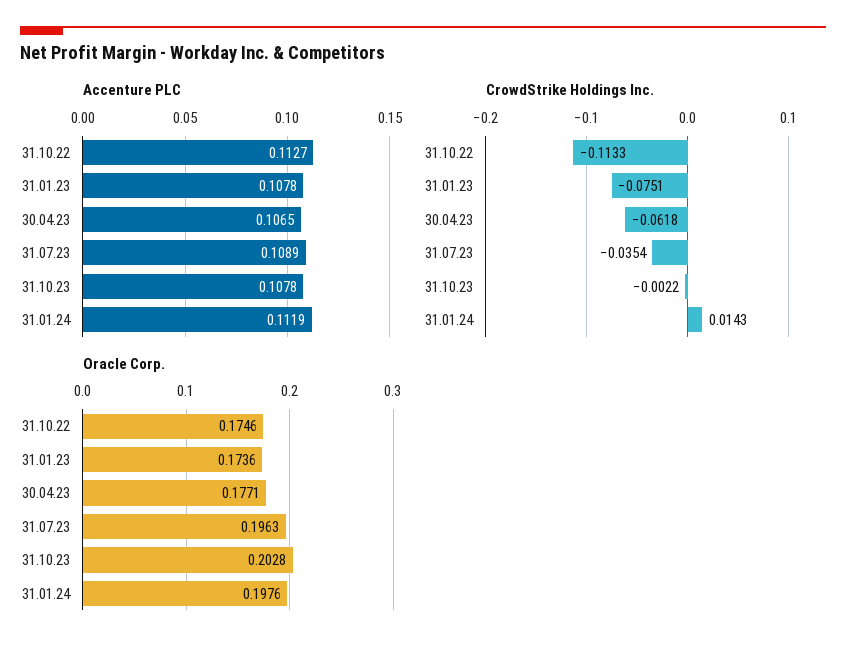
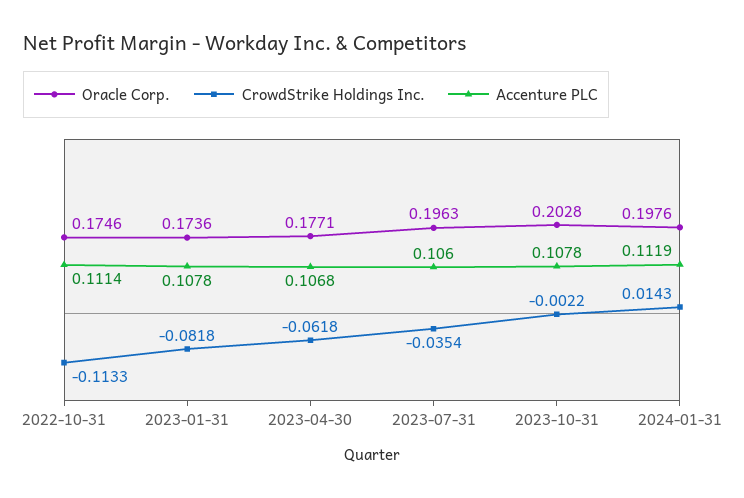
  {
    "Accenture PLC": {
-     "31.10.22": 0.1127,
+     "31.10.22": 0.1114,
      "31.01.23": 0.1078,
-     "30.04.23": 0.1065,
+     "30.04.23": 0.1068,
-     "31.07.23": 0.1089,
+     "31.07.23": 0.106,
      "31.10.23": 0.1078,
      "31.01.24": 0.1119
    },
    "CrowdStrike Holdings Inc.": {
      "31.10.22": -0.1133,
-     "31.01.23": -0.0751,
+     "31.01.23": -0.0818,
      "30.04.23": -0.0618,
      "31.07.23": -0.0354,
      "31.10.23": -0.0022,
      "31.01.24": 0.0143
    },
    "Oracle Corp.": {
      "31.10.22": 0.1746,
      "31.01.23": 0.1736,
      "30.04.23": 0.1771,
      "31.07.23": 0.1963,
      "31.10.23": 0.2028,
      "31.01.24": 0.1976
    }
  }

